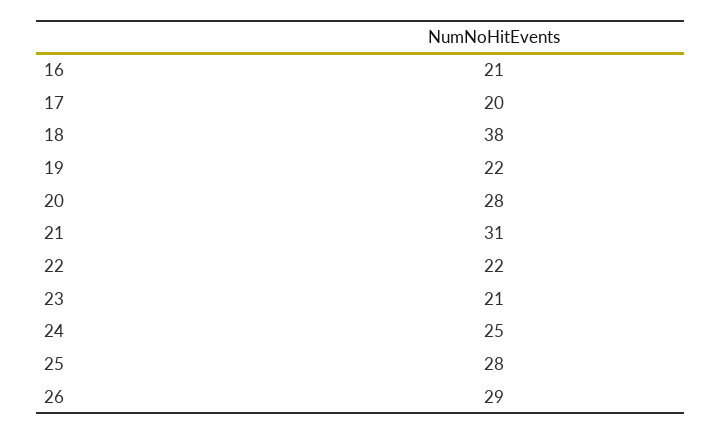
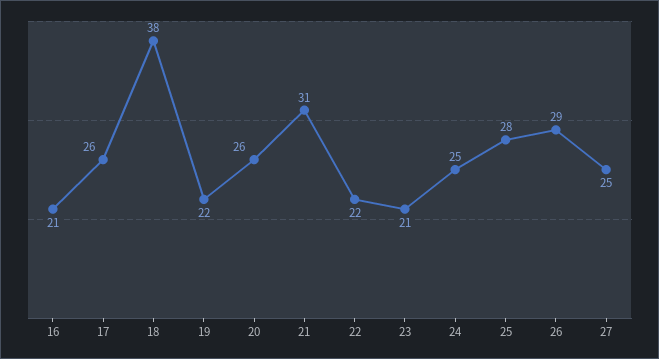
  {
    "16": 21,
-   "17": 20,
+   "17": 26,
    "18": 38,
    "19": 22,
-   "20": 28,
+   "20": 26,
    "21": 31,
    "22": 22,
    "23": 21,
    "24": 25,
    "25": 28,
-   "26": 29
+   "26": 29,
+   "27": 25
  }

